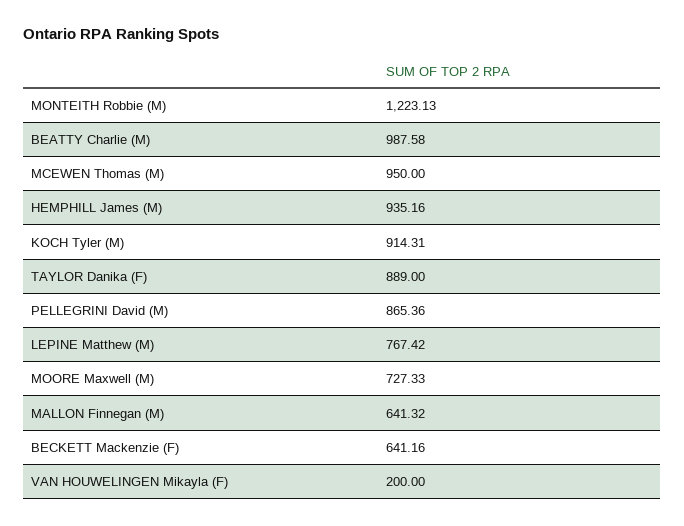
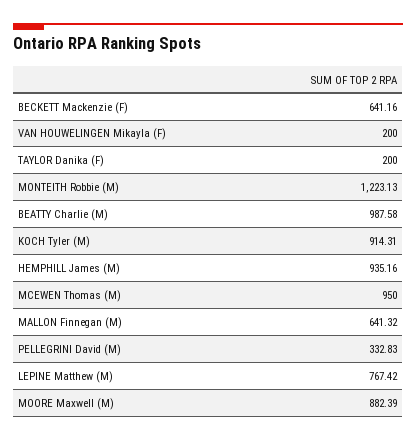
  {
    "MONTEITH Robbie (M)": 1223.13,
    "BEATTY Charlie (M)": 987.58,
    "MCEWEN Thomas (M)": 950,
    "HEMPHILL James (M)": 935.16,
    "KOCH Tyler (M)": 914.31,
-   "TAYLOR Danika (F)": 889,
+   "TAYLOR Danika (F)": 200,
-   "PELLEGRINI David (M)": 865.36,
+   "PELLEGRINI David (M)": 332.83,
    "LEPINE Matthew (M)": 767.42,
-   "MOORE Maxwell (M)": 727.33,
+   "MOORE Maxwell (M)": 882.39,
    "MALLON Finnegan (M)": 641.32,
    "BECKETT Mackenzie (F)": 641.16,
    "VAN HOUWELINGEN Mikayla (F)": 200
  }

